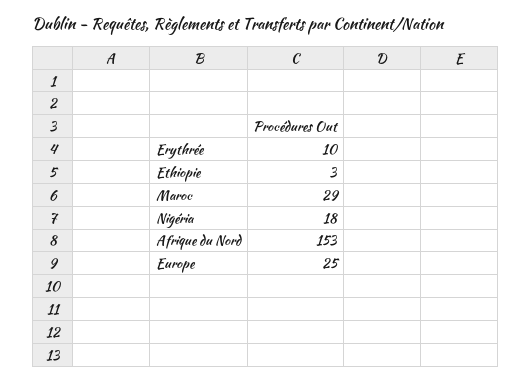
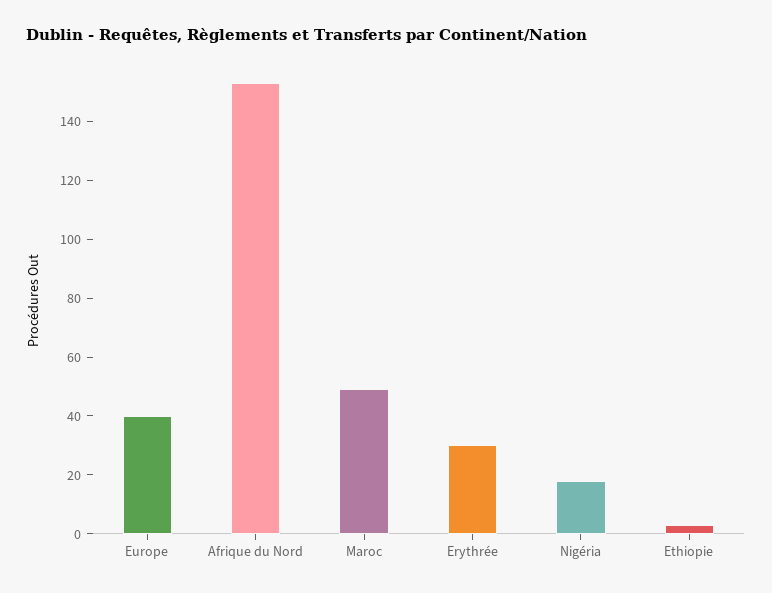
  {
-   "Erythrée": 10,
+   "Erythrée": 30,
    "Ethiopie": 3,
-   "Maroc": 29,
+   "Maroc": 50,
    "Nigéria": 18,
    "Afrique du Nord": 153,
-   "Europe": 25
+   "Europe": 40
  }

